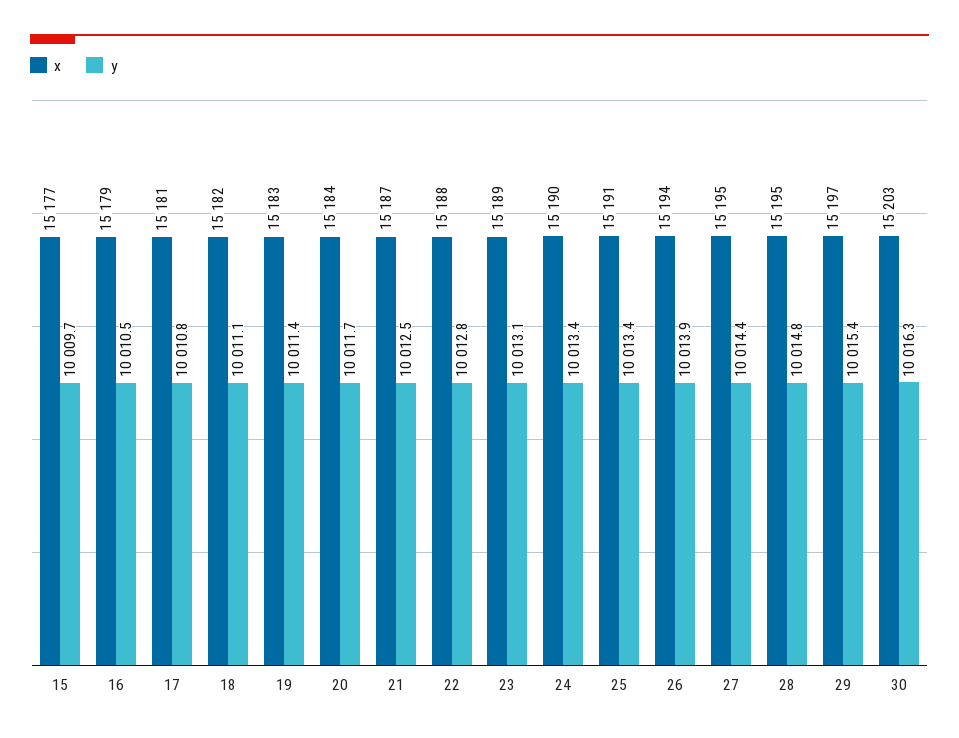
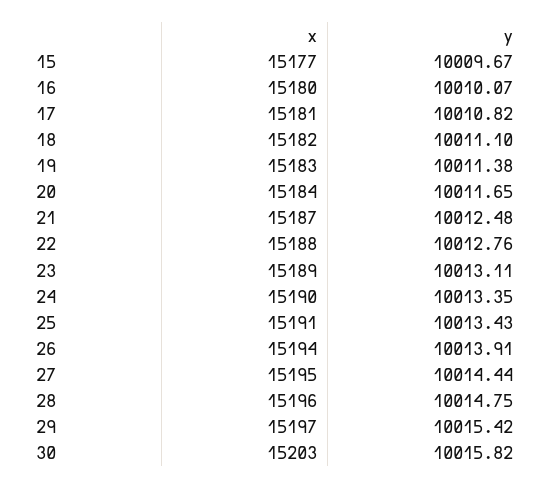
  {
    "x": {
      "15": 15177,
-     "16": 15179,
+     "16": 15180,
      "17": 15181,
      "18": 15182,
      "19": 15183,
      "20": 15184,
      "21": 15187,
      "22": 15188,
      "23": 15189,
      "24": 15190,
      "25": 15191,
      "26": 15194,
      "27": 15195,
-     "28": 15195,
+     "28": 15196,
      "29": 15197,
      "30": 15203
    },
    "y": {
      "15": 10009.67,
-     "16": 10010.5,
+     "16": 10010.07,
      "17": 10010.82,
      "18": 10011.1,
      "19": 10011.38,
      "20": 10011.65,
      "21": 10012.48,
      "22": 10012.76,
      "23": 10013.11,
      "24": 10013.35,
      "25": 10013.43,
      "26": 10013.91,
      "27": 10014.44,
      "28": 10014.75,
      "29": 10015.42,
-     "30": 10016.3
+     "30": 10015.82
    }
  }

